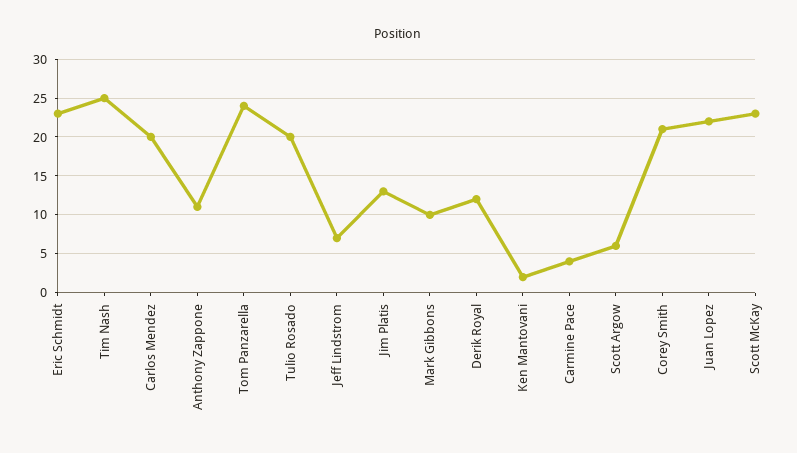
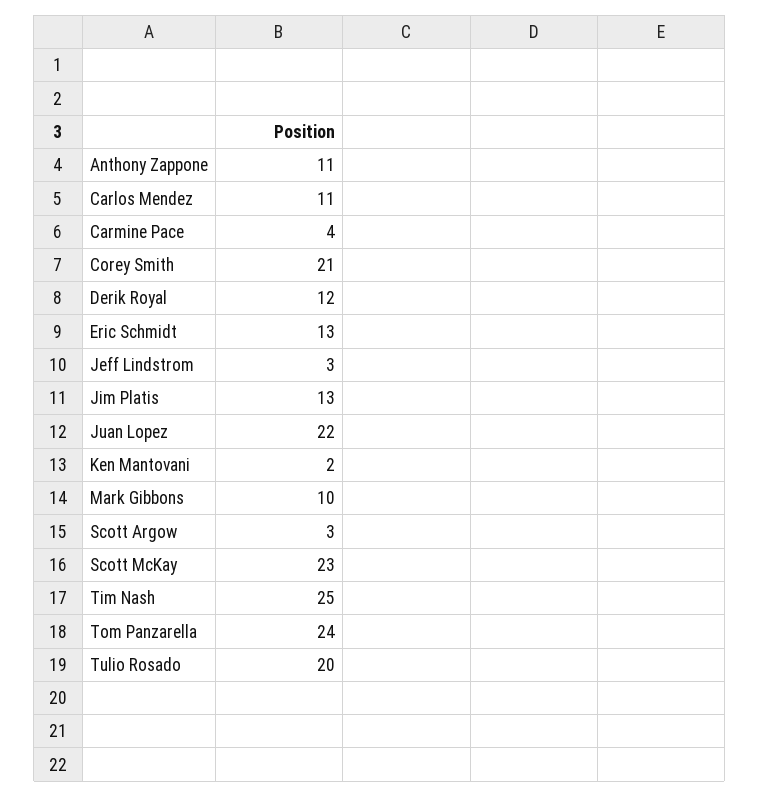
  {
-   "Eric Schmidt": 23,
+   "Eric Schmidt": 13,
    "Tim Nash": 25,
-   "Carlos Mendez": 20,
+   "Carlos Mendez": 11,
    "Anthony Zappone": 11,
    "Tom Panzarella": 24,
    "Tulio Rosado": 20,
-   "Jeff Lindstrom": 7,
+   "Jeff Lindstrom": 3,
    "Jim Platis": 13,
    "Mark Gibbons": 10,
    "Derik Royal": 12,
    "Ken Mantovani": 2,
    "Carmine Pace": 4,
-   "Scott Argow": 6,
+   "Scott Argow": 3,
    "Corey Smith": 21,
    "Juan Lopez": 22,
    "Scott McKay": 23
  }

